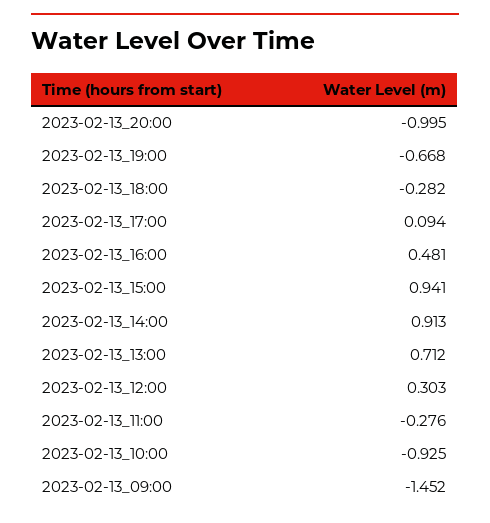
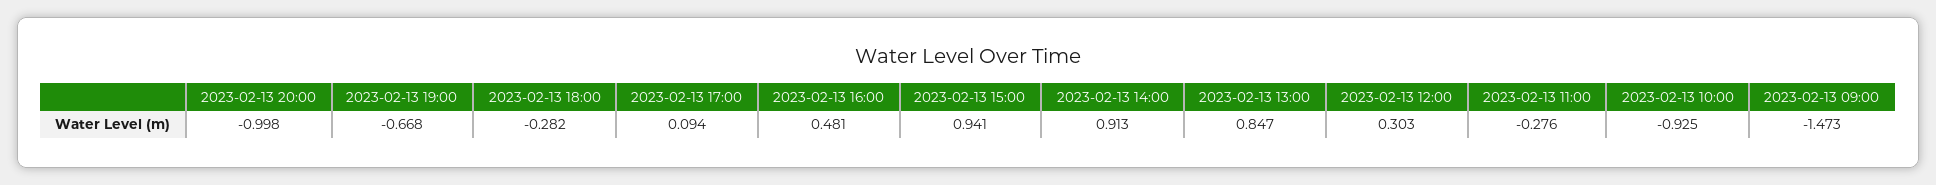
  {
-   "2023-02-13_20:00": -0.995,
+   "2023-02-13_20:00": -0.998,
    "2023-02-13_19:00": -0.668,
    "2023-02-13_18:00": -0.282,
    "2023-02-13_17:00": 0.094,
    "2023-02-13_16:00": 0.481,
    "2023-02-13_15:00": 0.941,
    "2023-02-13_14:00": 0.913,
-   "2023-02-13_13:00": 0.712,
+   "2023-02-13_13:00": 0.847,
    "2023-02-13_12:00": 0.303,
    "2023-02-13_11:00": -0.276,
    "2023-02-13_10:00": -0.925,
-   "2023-02-13_09:00": -1.452
+   "2023-02-13_09:00": -1.473
  }

